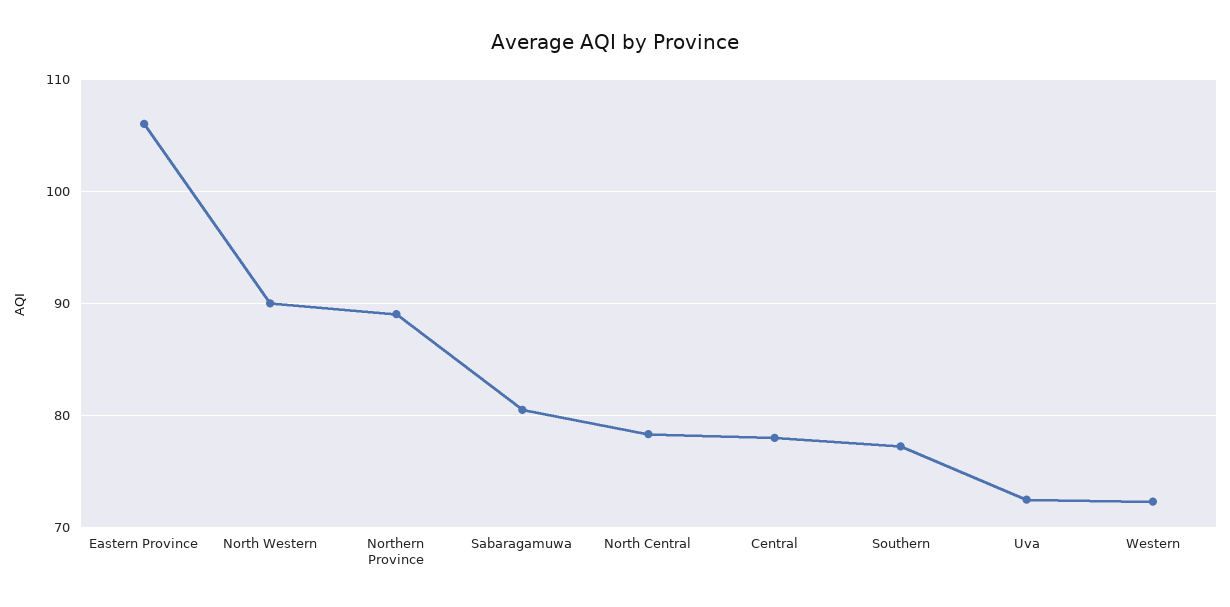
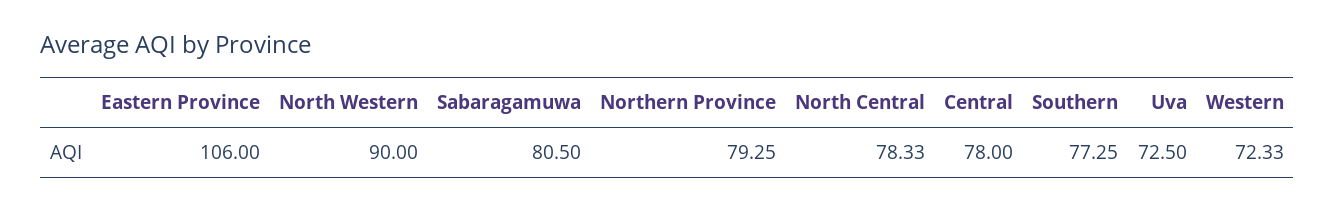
  {
    "Eastern Province": 106,
    "North Western": 90,
-   "Northern Province": 89,
+   "Northern Province": 79.25,
    "Sabaragamuwa": 80.5,
    "North Central": 78.33,
    "Central": 78,
    "Southern": 77.25,
    "Uva": 72.5,
    "Western": 72.33
  }

